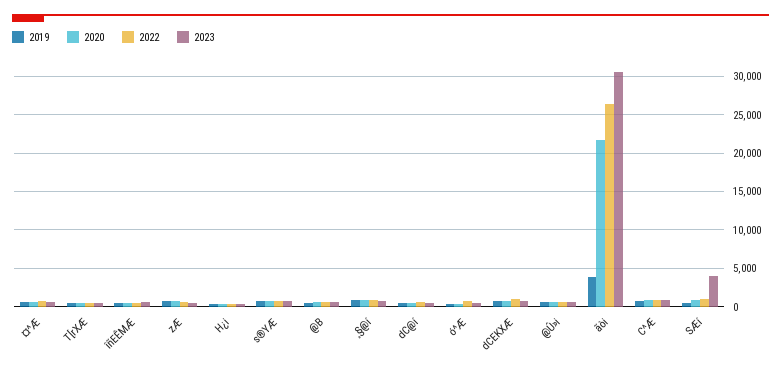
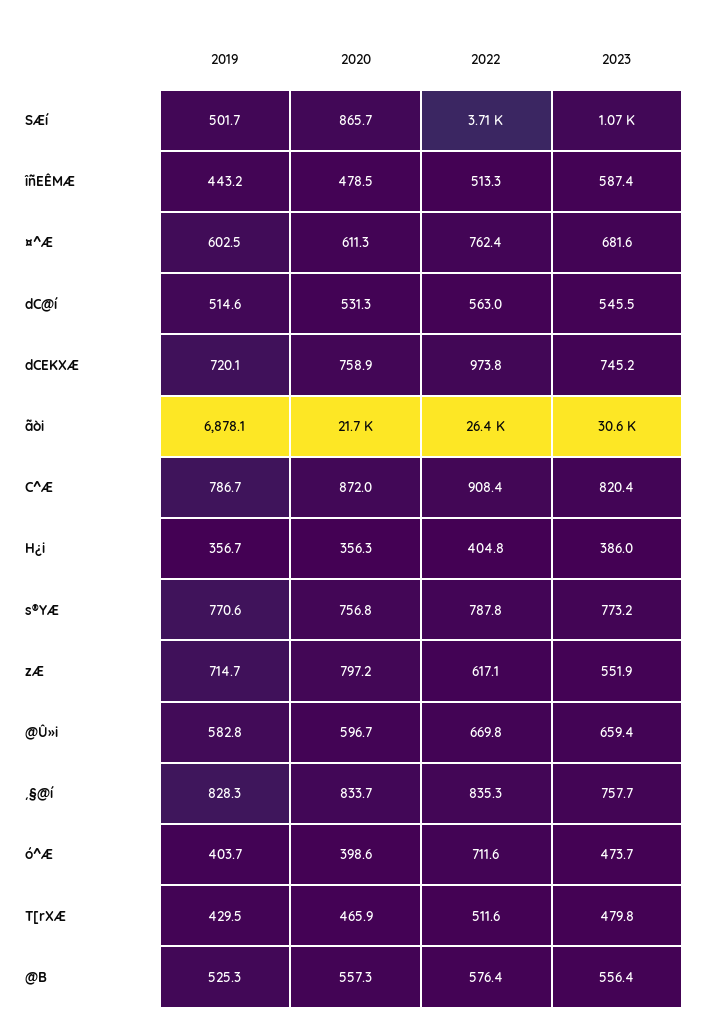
  {
    "2019": {
      "¤^Æ": 602.5,
      "T[rXÆ": 429.5,
      "îñEÊMÆ": 443.2,
      "zÆ": 714.7,
      "H¿i": 356.7,
      "s®YÆ": 770.6,
      "@B": 525.3,
      "¸§@í": 828.3,
      "dC@í": 514.6,
      "ó^Æ": 403.7,
      "dCEKXÆ": 720.1,
      "@Û»i": 582.8,
-     "ãòi": 4000,
+     "ãòi": 6878.1,
      "C^Æ": 786.7,
      "SÆí": 501.7
    },
    "2020": {
      "¤^Æ": 611.3,
      "T[rXÆ": 465.9,
      "îñEÊMÆ": 478.5,
      "zÆ": 797.2,
      "H¿i": 356.3,
      "s®YÆ": 756.8,
      "@B": 557.3,
      "¸§@í": 833.7,
      "dC@í": 531.3,
      "ó^Æ": 398.6,
      "dCEKXÆ": 758.9,
      "@Û»i": 596.7,
      "ãòi": 21700,
      "C^Æ": 872,
      "SÆí": 865.7
    },
    "2022": {
      "¤^Æ": 762.4,
      "T[rXÆ": 511.6,
      "îñEÊMÆ": 513.3,
      "zÆ": 617.1,
      "H¿i": 404.8,
      "s®YÆ": 787.8,
      "@B": 576.4,
      "¸§@í": 835.3,
      "dC@í": 563,
      "ó^Æ": 711.6,
      "dCEKXÆ": 973.8,
      "@Û»i": 669.8,
      "ãòi": 26400,
      "C^Æ": 908.4,
-     "SÆí": 1000
+     "SÆí": 3710
    },
    "2023": {
      "¤^Æ": 681.6,
      "T[rXÆ": 479.8,
      "îñEÊMÆ": 587.4,
      "zÆ": 551.9,
      "H¿i": 386,
      "s®YÆ": 773.2,
      "@B": 556.4,
      "¸§@í": 757.7,
      "dC@í": 545.5,
      "ó^Æ": 473.7,
      "dCEKXÆ": 745.2,
      "@Û»i": 659.4,
      "ãòi": 30600,
      "C^Æ": 820.4,
-     "SÆí": 4000
+     "SÆí": 1070
    }
  }

